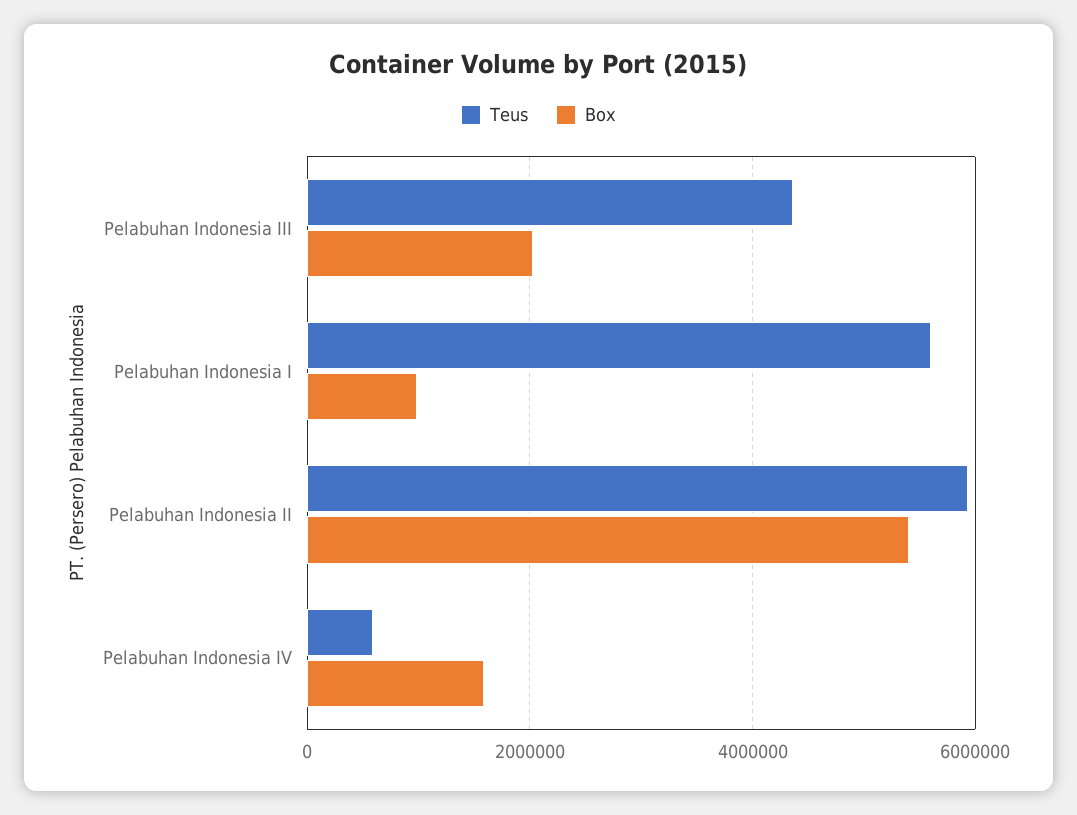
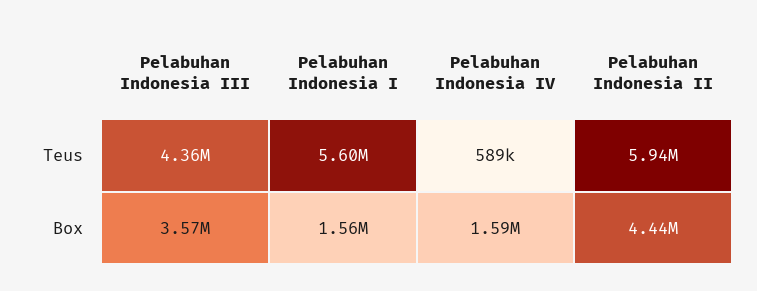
  {
    "Teus": {
      "Pelabuhan Indonesia III": 4360000,
      "Pelabuhan Indonesia I": 5600000,
      "Pelabuhan Indonesia II": 5940000,
      "Pelabuhan Indonesia IV": 589000
    },
    "Box": {
-     "Pelabuhan Indonesia III": 2000000,
+     "Pelabuhan Indonesia III": 3570000,
-     "Pelabuhan Indonesia I": 1000000,
+     "Pelabuhan Indonesia I": 1560000,
-     "Pelabuhan Indonesia II": 5400000,
+     "Pelabuhan Indonesia II": 4440000,
      "Pelabuhan Indonesia IV": 1590000
    }
  }

